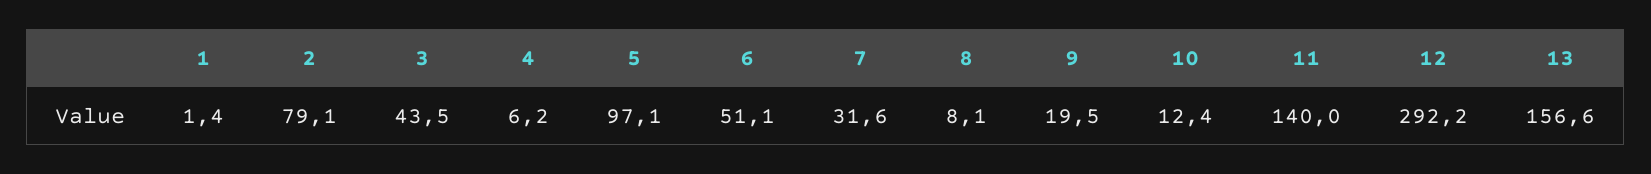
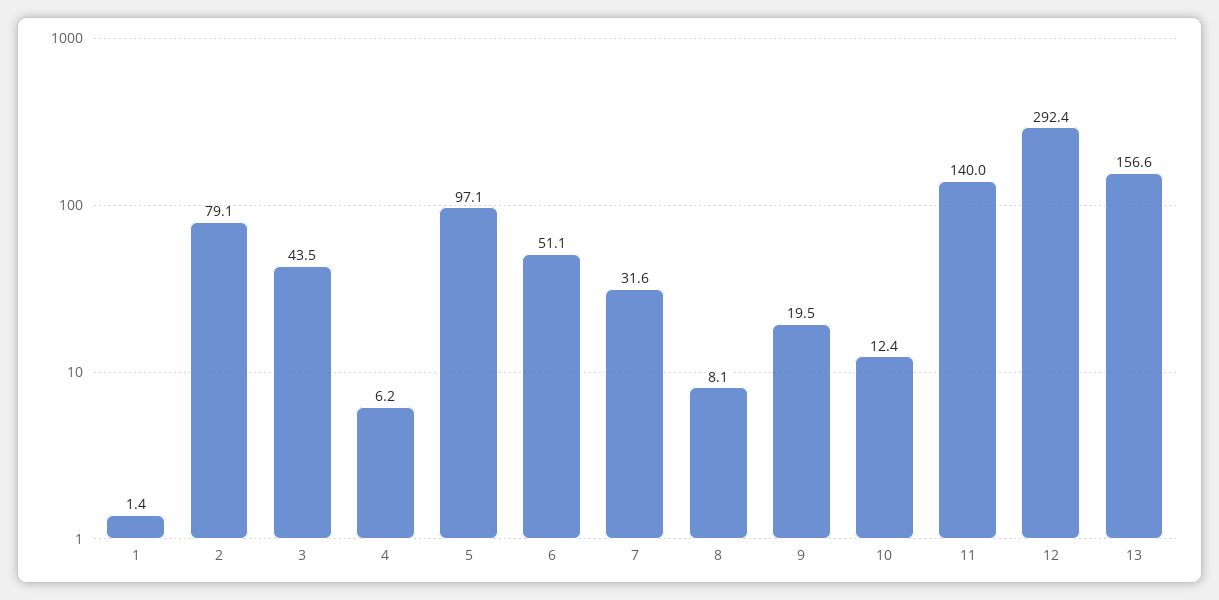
  {
    "1": 1.4,
    "2": 79.1,
    "3": 43.5,
    "4": 6.2,
    "5": 97.1,
    "6": 51.1,
    "7": 31.6,
    "8": 8.1,
    "9": 19.5,
    "10": 12.4,
    "11": 140,
-   "12": 292.2,
+   "12": 292.4,
    "13": 156.6
  }

